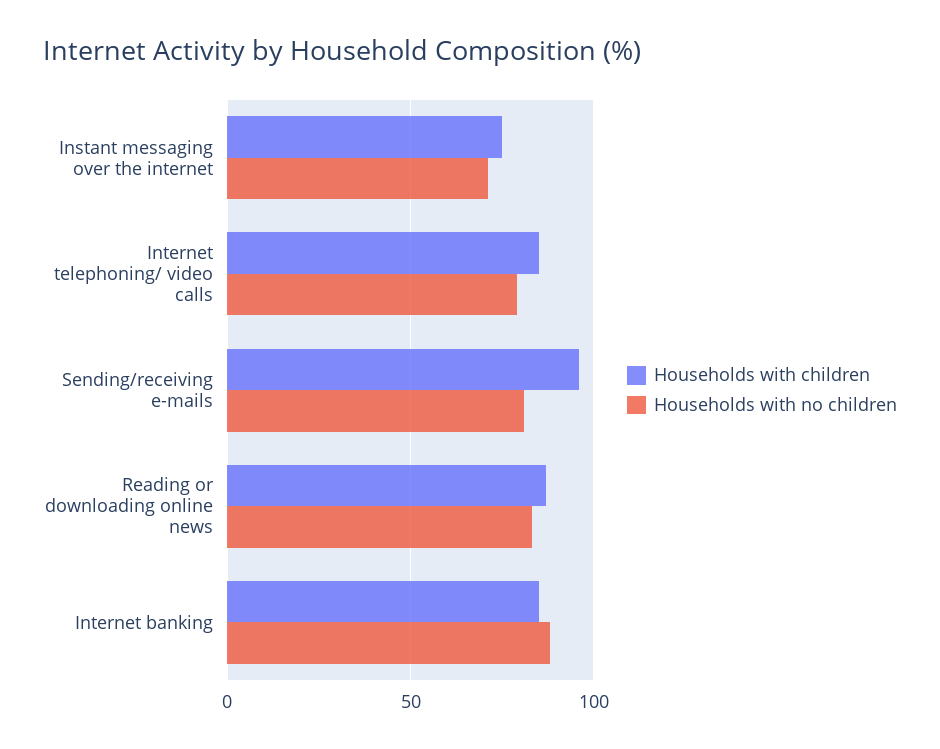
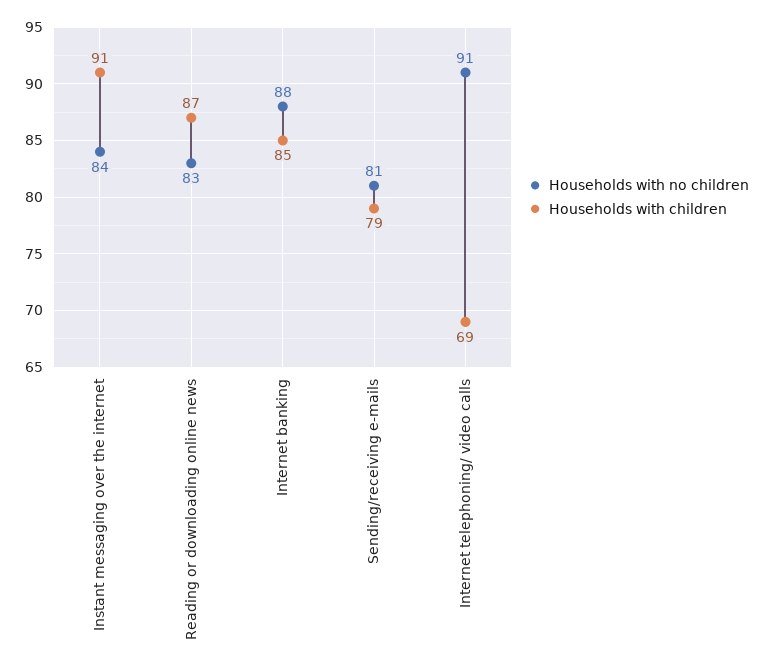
  {
    "Households with children": {
-     "Instant messaging over the internet": 75,
+     "Instant messaging over the internet": 91,
-     "Internet telephoning/ video calls": 85,
+     "Internet telephoning/ video calls": 69,
-     "Sending/receiving e-mails": 95,
+     "Sending/receiving e-mails": 79,
      "Reading or downloading online news": 87,
      "Internet banking": 85
    },
    "Households with no children": {
-     "Instant messaging over the internet": 70,
+     "Instant messaging over the internet": 84,
-     "Internet telephoning/ video calls": 80,
+     "Internet telephoning/ video calls": 91,
      "Sending/receiving e-mails": 81,
      "Reading or downloading online news": 83,
      "Internet banking": 88
    }
  }

